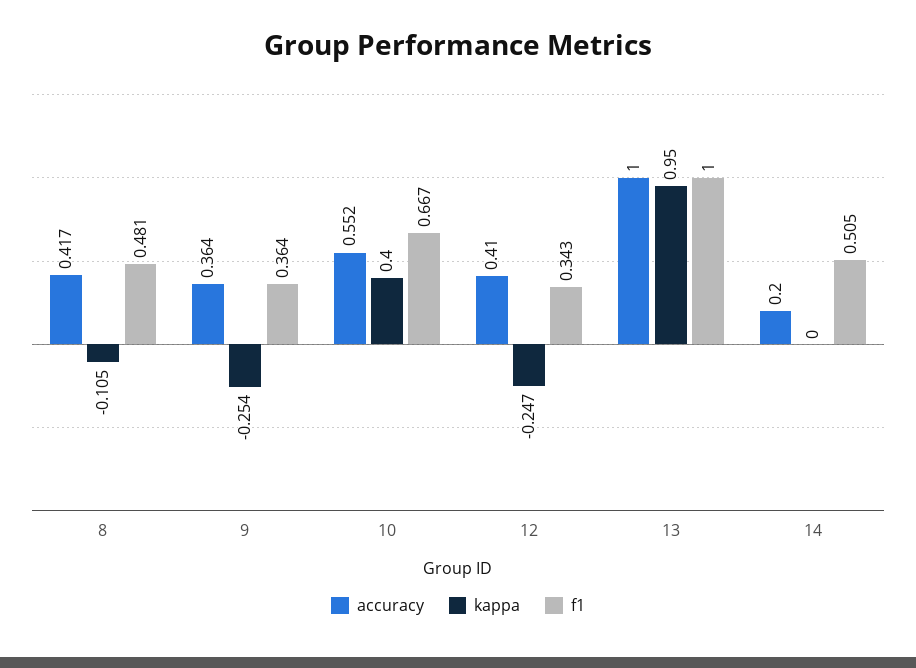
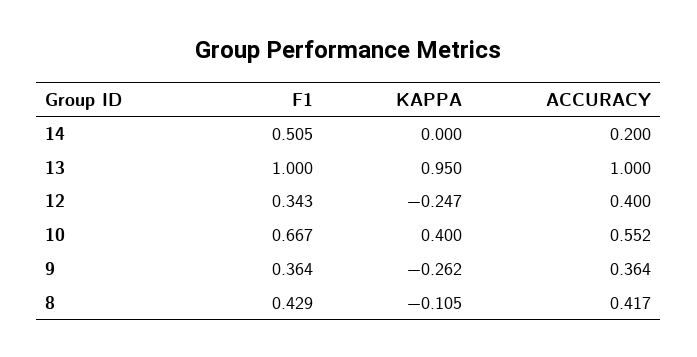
  {
    "accuracy": {
      "8": 0.417,
      "9": 0.364,
      "10": 0.552,
-     "12": 0.41,
+     "12": 0.4,
      "13": 1,
      "14": 0.2
    },
    "kappa": {
      "8": -0.105,
-     "9": -0.254,
+     "9": -0.262,
      "10": 0.4,
      "12": -0.247,
      "13": 0.95,
      "14": 0
    },
    "f1": {
-     "8": 0.481,
+     "8": 0.429,
      "9": 0.364,
      "10": 0.667,
      "12": 0.343,
      "13": 1,
      "14": 0.505
    }
  }

